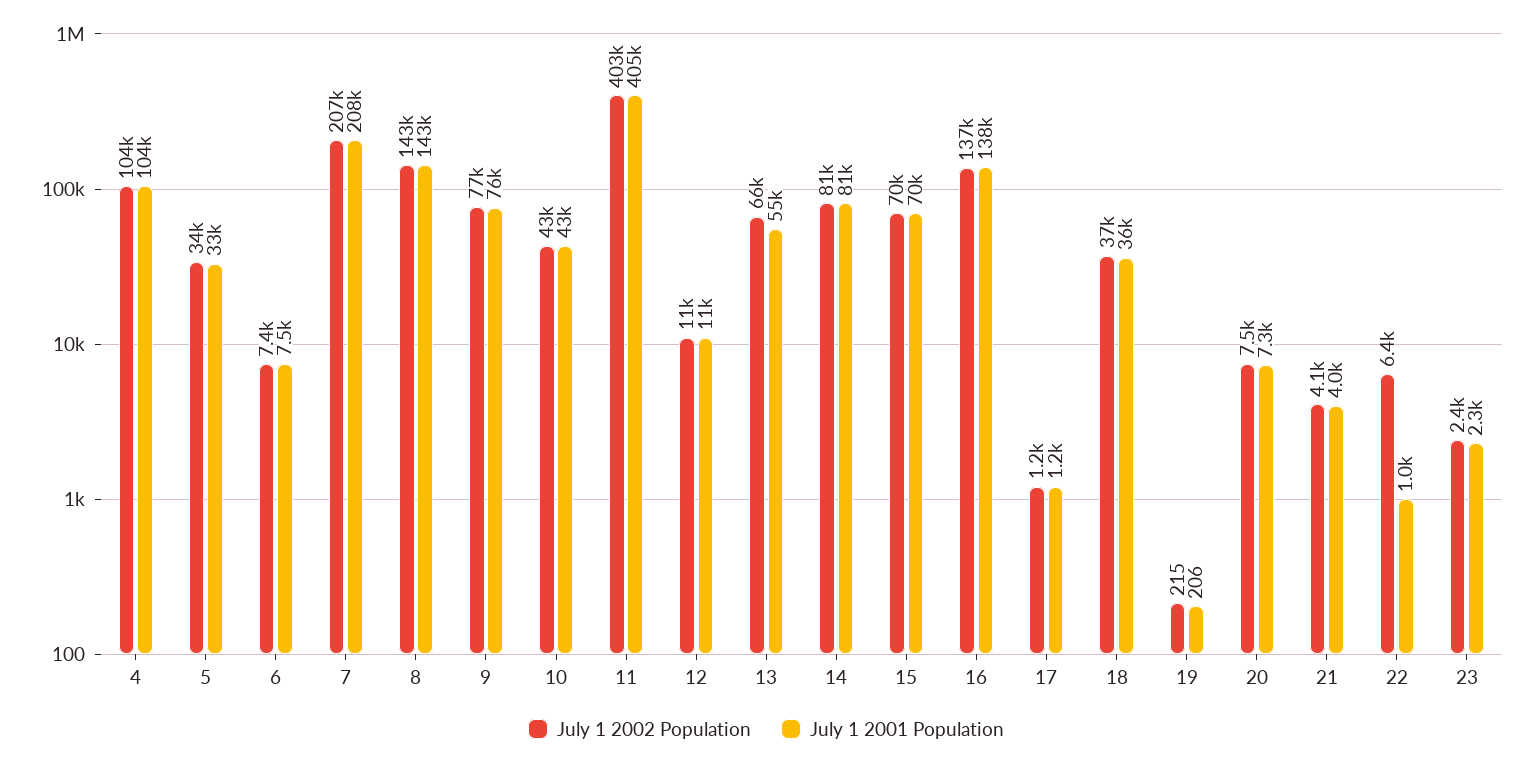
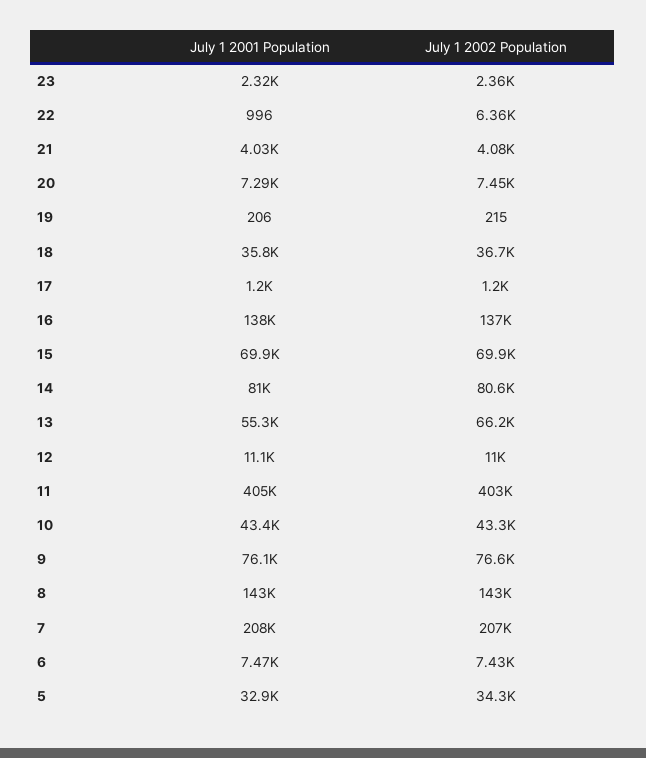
  {
    "July 1 2002 Population": {
-     "4": 104000,
      "5": 34300,
      "6": 7430,
      "7": 207000,
      "8": 143000,
      "9": 76600,
      "10": 43300,
      "11": 403000,
      "12": 11000,
      "13": 66200,
      "14": 80600,
      "15": 69900,
      "16": 137000,
      "17": 1200,
      "18": 36700,
      "19": 215,
      "20": 7450,
      "21": 4080,
      "22": 6360,
      "23": 2360
    },
    "July 1 2001 Population": {
-     "4": 104000,
      "5": 32900,
      "6": 7470,
      "7": 208000,
      "8": 143000,
      "9": 76100,
      "10": 43400,
      "11": 405000,
      "12": 11100,
      "13": 55300,
      "14": 81000,
      "15": 69900,
      "16": 138000,
      "17": 1200,
      "18": 35800,
      "19": 206,
      "20": 7290,
      "21": 4030,
      "22": 996,
      "23": 2320
    }
  }

